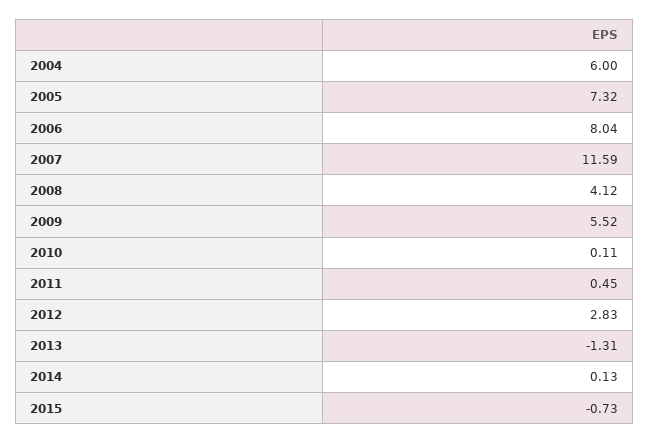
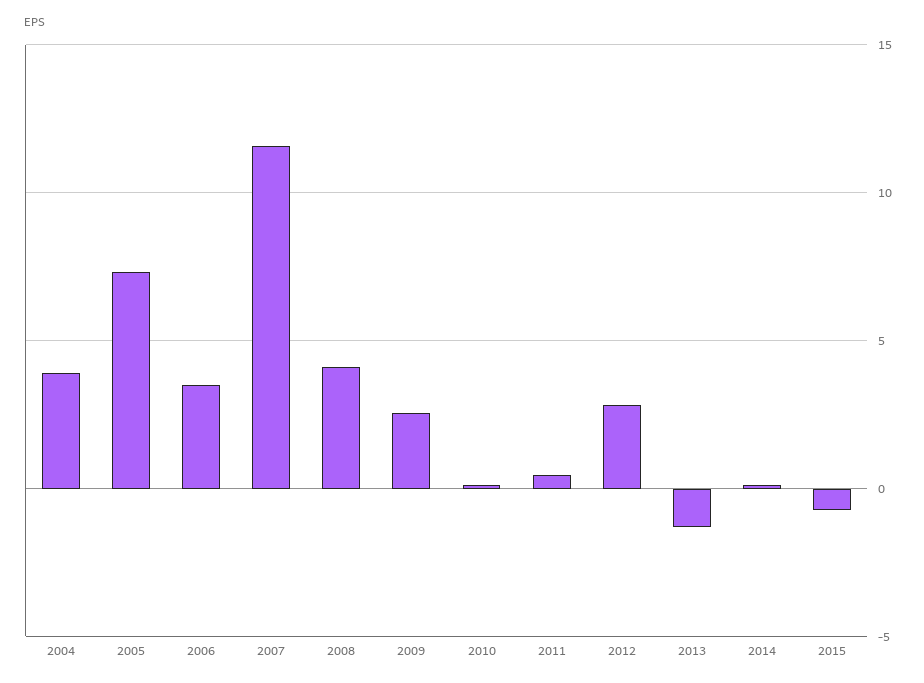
  {
-   "2004": 6,
+   "2004": 4,
    "2005": 7.32,
-   "2006": 8.04,
+   "2006": 3.5,
    "2007": 11.59,
    "2008": 4.12,
-   "2009": 5.52,
+   "2009": 2.5,
    "2010": 0.11,
    "2011": 0.45,
    "2012": 2.83,
    "2013": -1.31,
    "2014": 0.13,
    "2015": -0.73
  }

